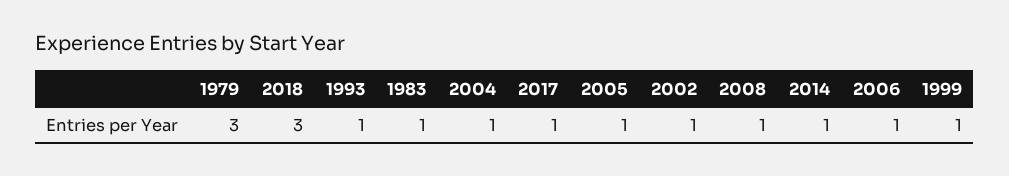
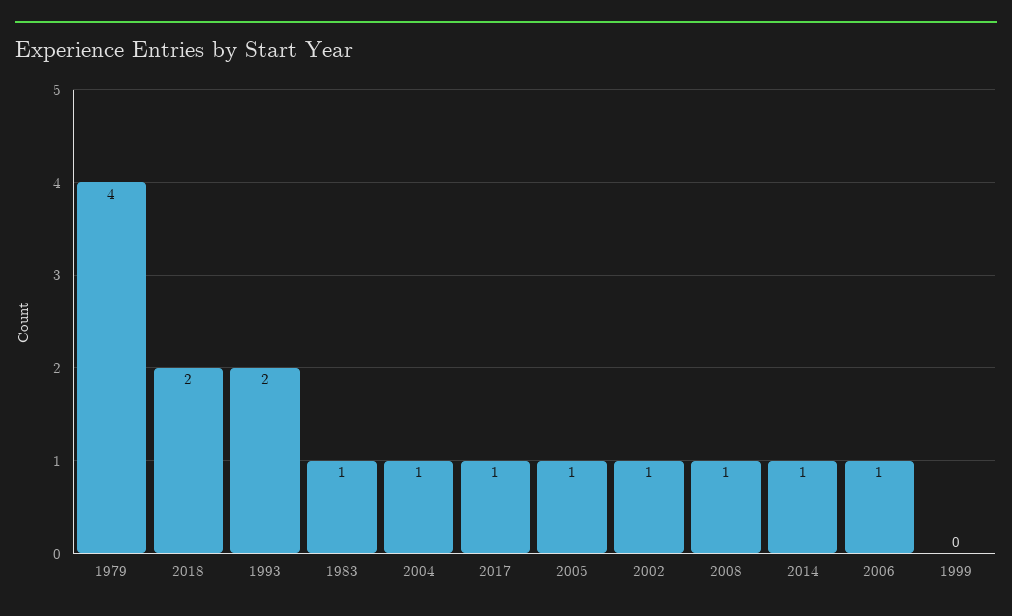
  {
-   "1979": 3,
+   "1979": 4,
-   "2018": 3,
+   "2018": 2,
-   "1993": 1,
+   "1993": 2,
    "1983": 1,
    "2004": 1,
    "2017": 1,
    "2005": 1,
    "2002": 1,
    "2008": 1,
    "2014": 1,
    "2006": 1,
-   "1999": 1
+   "1999": 0
  }

